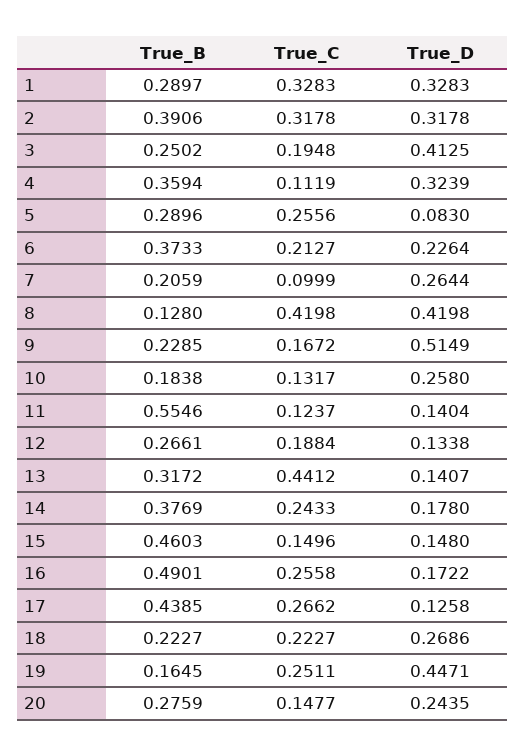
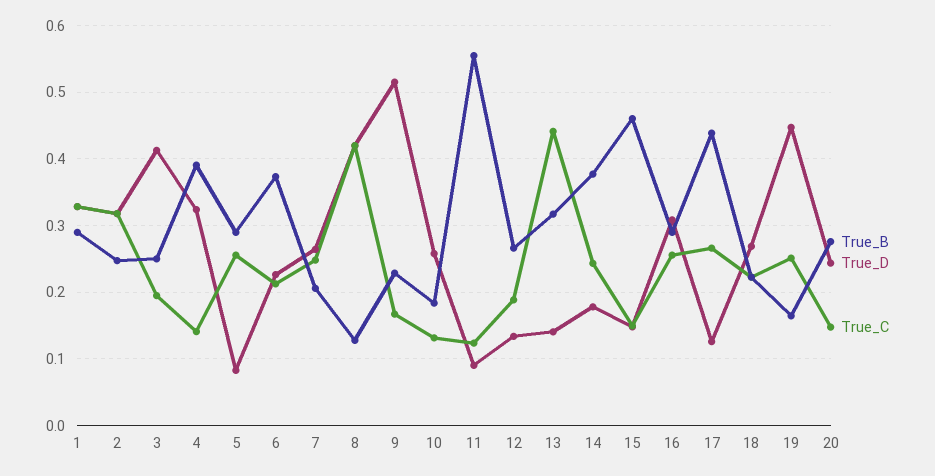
  {
    "True_B": {
      "1": 0.2897,
-     "2": 0.3906,
+     "2": 0.25,
      "3": 0.2502,
-     "4": 0.3594,
+     "4": 0.39,
      "5": 0.2896,
      "6": 0.3733,
      "7": 0.2059,
      "8": 0.128,
      "9": 0.2285,
      "10": 0.1838,
      "11": 0.5546,
      "12": 0.2661,
      "13": 0.3172,
      "14": 0.3769,
      "15": 0.4603,
-     "16": 0.4901,
+     "16": 0.29,
      "17": 0.4385,
      "18": 0.2227,
      "19": 0.1645,
      "20": 0.2759
    },
    "True_C": {
      "1": 0.3283,
      "2": 0.3178,
      "3": 0.1948,
-     "4": 0.1119,
+     "4": 0.14,
      "5": 0.2556,
      "6": 0.2127,
-     "7": 0.0999,
+     "7": 0.25,
      "8": 0.4198,
      "9": 0.1672,
      "10": 0.1317,
      "11": 0.1237,
      "12": 0.1884,
      "13": 0.4412,
      "14": 0.2433,
      "15": 0.1496,
      "16": 0.2558,
      "17": 0.2662,
      "18": 0.2227,
      "19": 0.2511,
      "20": 0.1477
    },
    "True_D": {
      "1": 0.3283,
      "2": 0.3178,
      "3": 0.4125,
      "4": 0.3239,
      "5": 0.083,
      "6": 0.2264,
      "7": 0.2644,
      "8": 0.4198,
      "9": 0.5149,
      "10": 0.258,
-     "11": 0.1404,
+     "11": 0.09,
      "12": 0.1338,
      "13": 0.1407,
      "14": 0.178,
      "15": 0.148,
-     "16": 0.1722,
+     "16": 0.31,
      "17": 0.1258,
      "18": 0.2686,
      "19": 0.4471,
      "20": 0.2435
    }
  }

